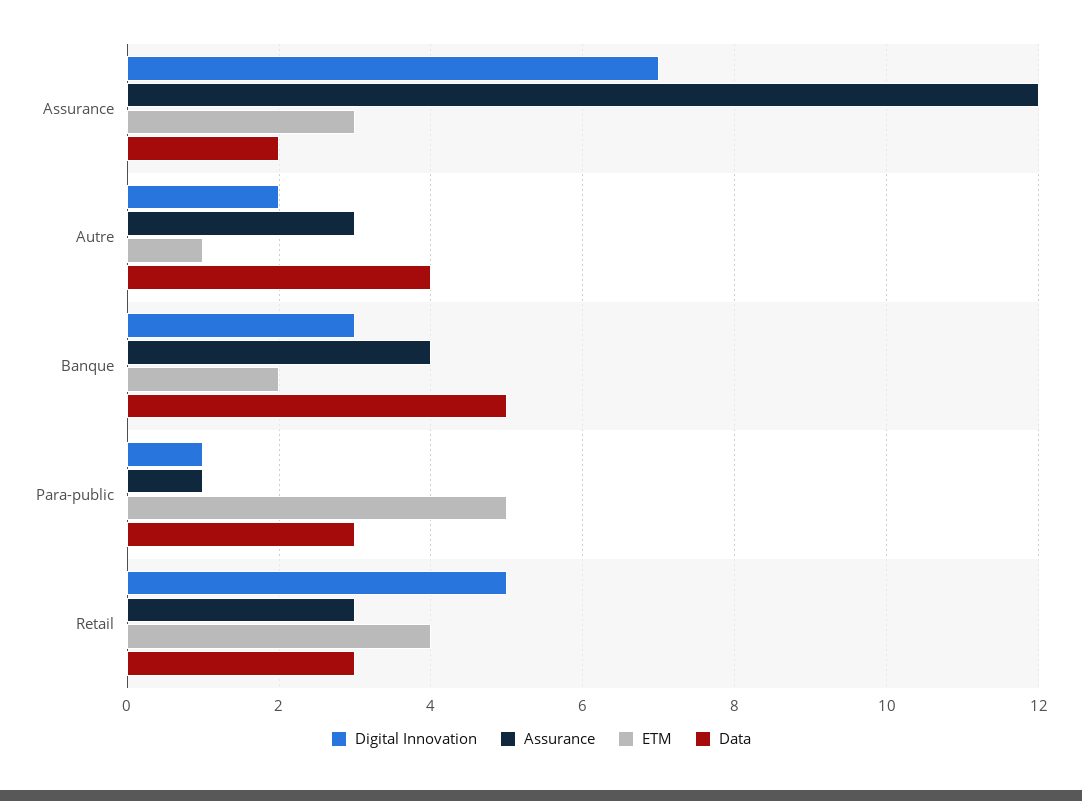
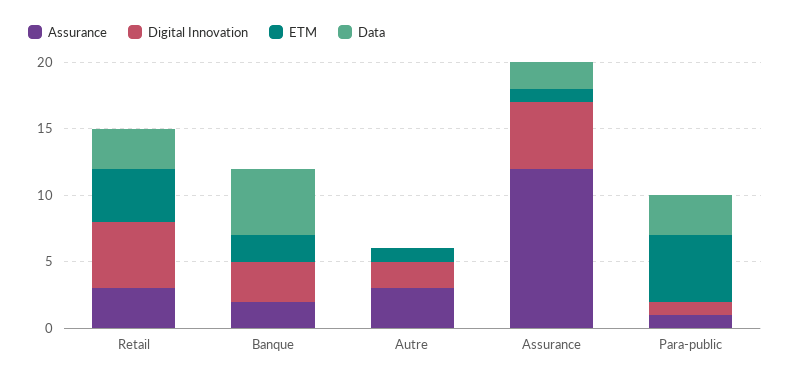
  {
    "Digital Innovation": {
-     "Assurance": 7,
+     "Assurance": 5,
      "Autre": 2,
      "Banque": 3,
      "Para-public": 1,
      "Retail": 5
    },
    "Assurance": {
      "Assurance": 12,
      "Autre": 3,
-     "Banque": 4,
+     "Banque": 2,
      "Para-public": 1,
      "Retail": 3
    },
    "ETM": {
-     "Assurance": 3,
+     "Assurance": 1,
      "Autre": 1,
      "Banque": 2,
      "Para-public": 5,
      "Retail": 4
    },
    "Data": {
      "Assurance": 2,
-     "Autre": 4,
+     "Autre": 0,
      "Banque": 5,
      "Para-public": 3,
      "Retail": 3
    }
  }

